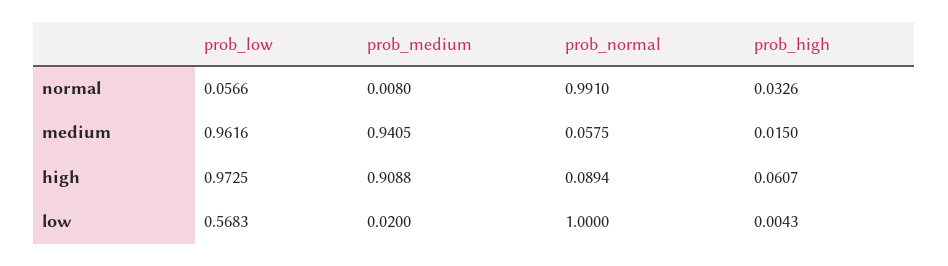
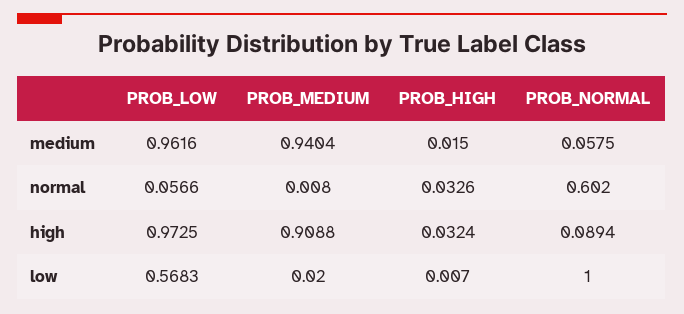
  {
    "prob_low": {
      "normal": 0.0566,
      "medium": 0.9616,
      "high": 0.9725,
      "low": 0.5683
    },
    "prob_medium": {
      "normal": 0.008,
-     "medium": 0.9405,
+     "medium": 0.9404,
      "high": 0.9088,
      "low": 0.02
    },
    "prob_normal": {
-     "normal": 0.991,
+     "normal": 0.602,
      "medium": 0.0575,
      "high": 0.0894,
      "low": 1
    },
    "prob_high": {
      "normal": 0.0326,
      "medium": 0.015,
-     "high": 0.0607,
+     "high": 0.0324,
-     "low": 0.0043
+     "low": 0.007
    }
  }

